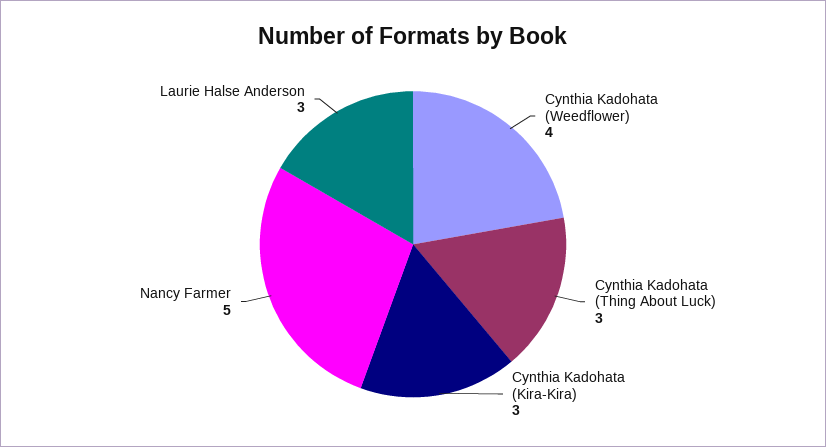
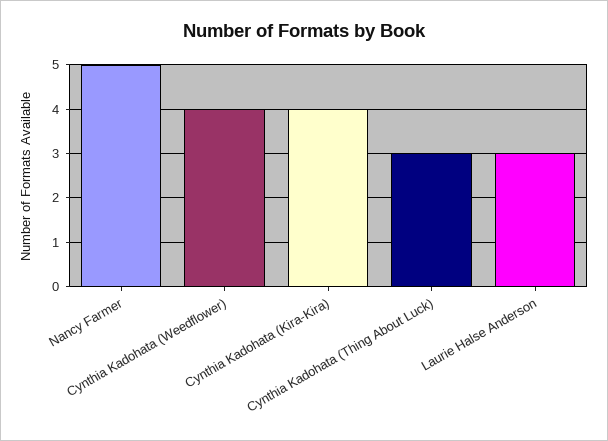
  {
    "Cynthia Kadohata (Weedflower)": 4,
    "Cynthia Kadohata (Thing About Luck)": 3,
-   "Cynthia Kadohata (Kira-Kira)": 3,
+   "Cynthia Kadohata (Kira-Kira)": 4,
    "Nancy Farmer": 5,
    "Laurie Halse Anderson": 3
  }

